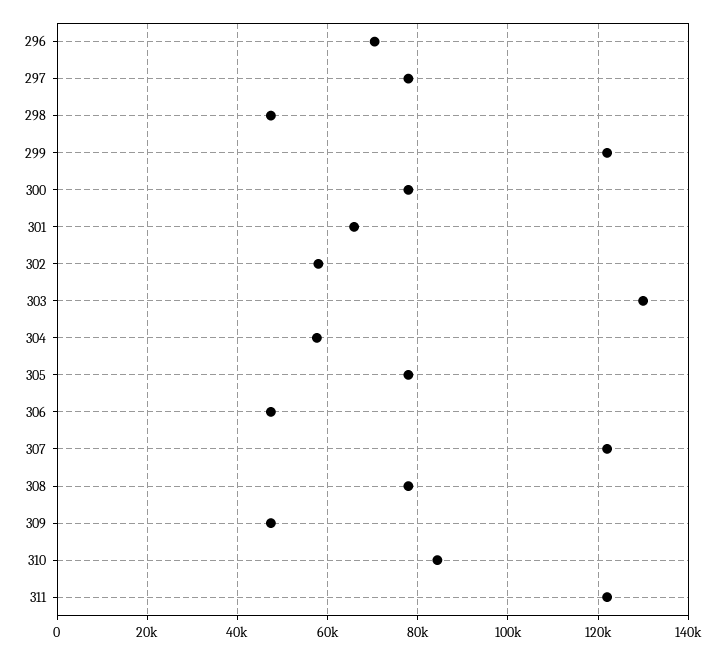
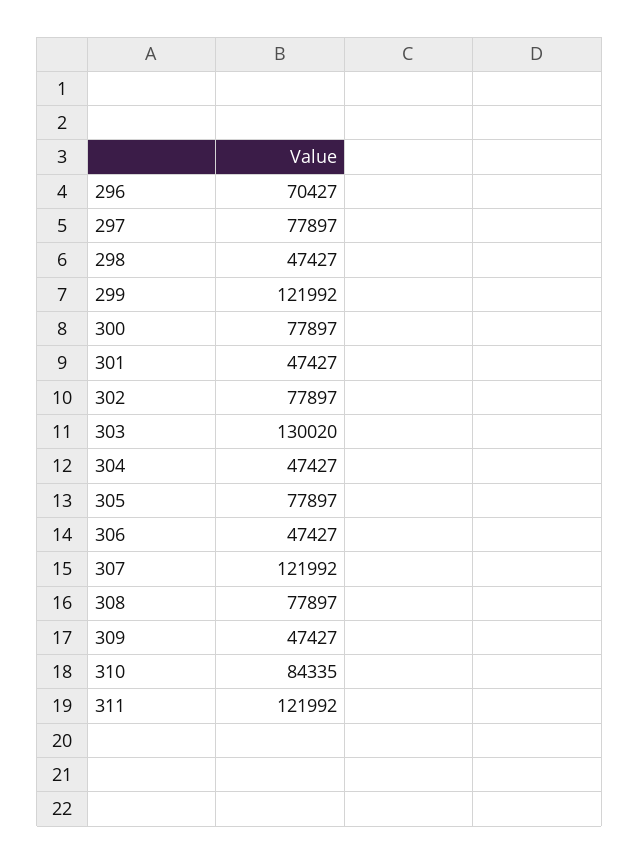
  {
    "296": 70427,
    "297": 77897,
    "298": 47427,
    "299": 121992,
    "300": 77897,
-   "301": 66000,
+   "301": 47427,
-   "302": 58000,
+   "302": 77897,
    "303": 130020,
-   "304": 58000,
+   "304": 47427,
    "305": 77897,
    "306": 47427,
    "307": 121992,
    "308": 77897,
    "309": 47427,
    "310": 84335,
    "311": 121992
  }

